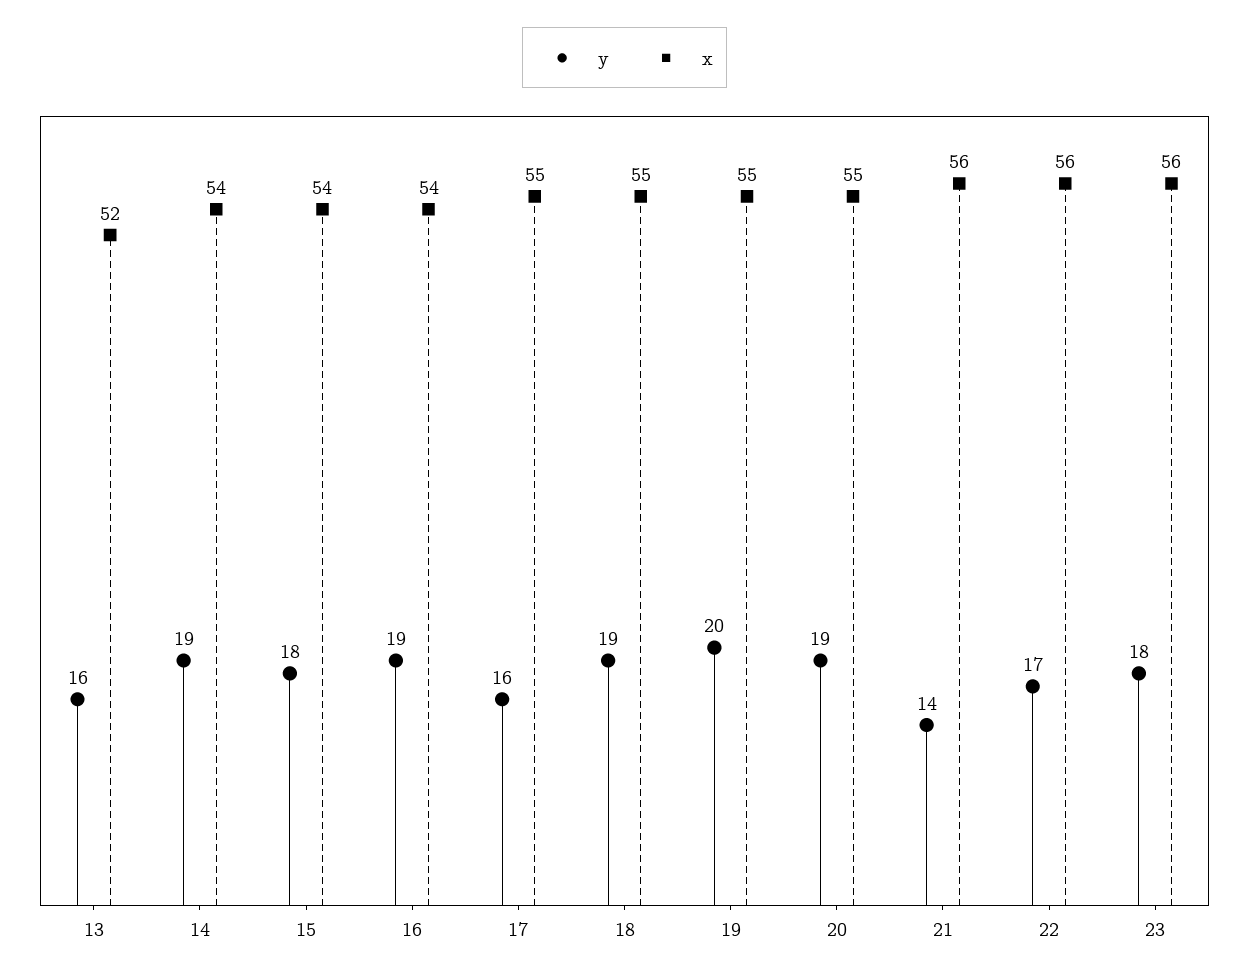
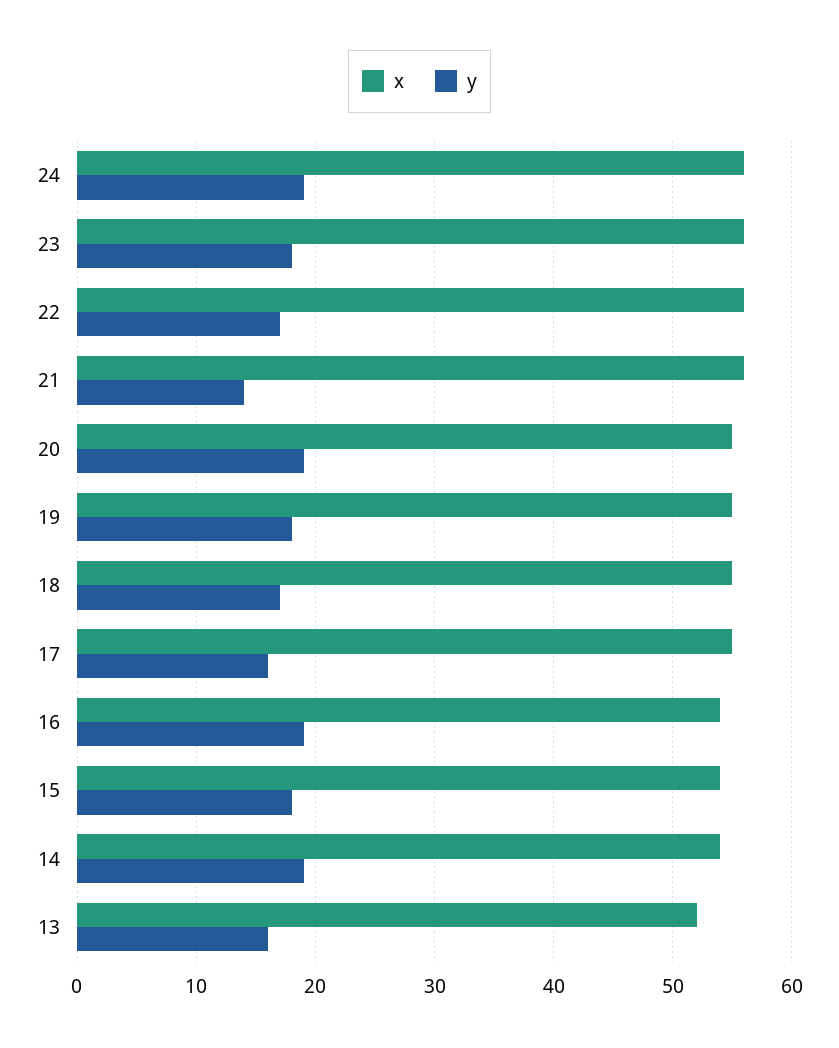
  {
    "y": {
      "13": 16,
      "14": 19,
      "15": 18,
      "16": 19,
      "17": 16,
-     "18": 19,
+     "18": 17,
-     "19": 20,
+     "19": 18,
      "20": 19,
      "21": 14,
      "22": 17,
-     "23": 18
+     "23": 18,
+     "24": 19
    },
    "x": {
      "13": 52,
      "14": 54,
      "15": 54,
      "16": 54,
      "17": 55,
      "18": 55,
      "19": 55,
      "20": 55,
      "21": 56,
      "22": 56,
-     "23": 56
+     "23": 56,
+     "24": 56
    }
  }

